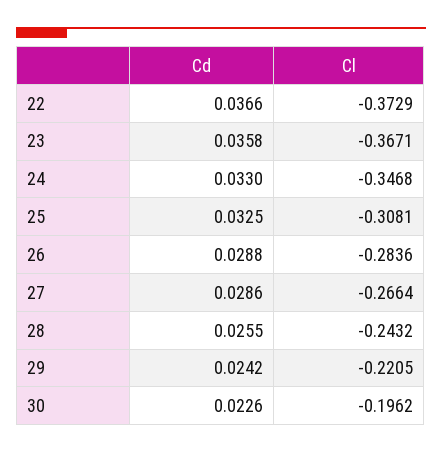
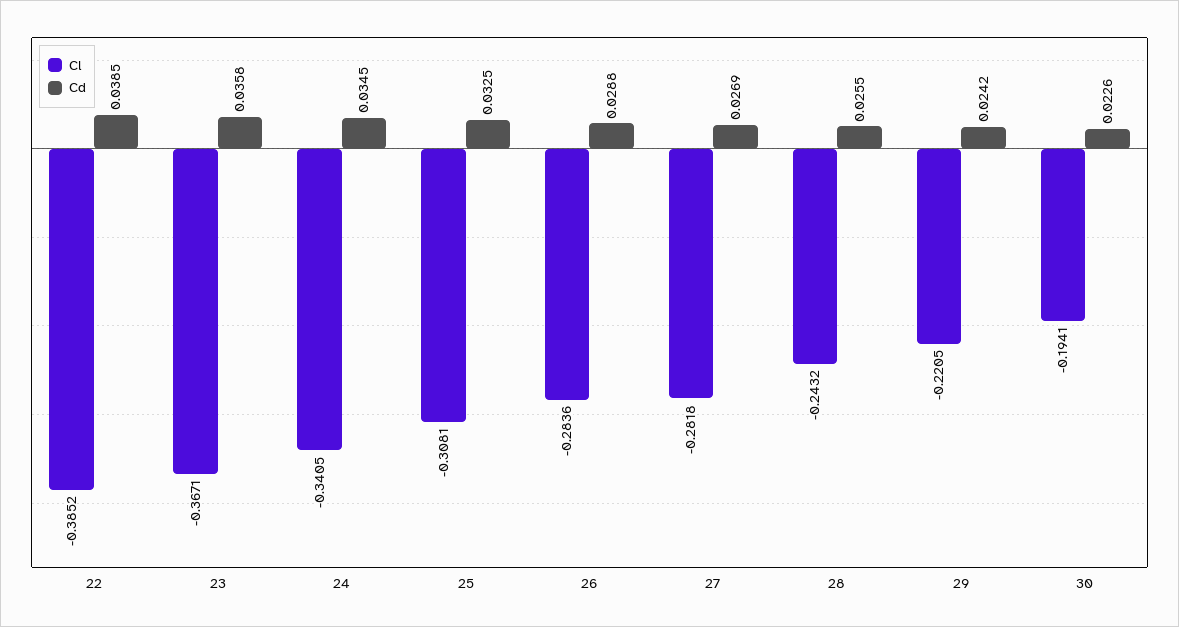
  {
    "Cd": {
-     "22": 0.0366,
+     "22": 0.0385,
      "23": 0.0358,
-     "24": 0.033,
+     "24": 0.0345,
      "25": 0.0325,
      "26": 0.0288,
-     "27": 0.0286,
+     "27": 0.0269,
      "28": 0.0255,
      "29": 0.0242,
      "30": 0.0226
    },
    "Cl": {
-     "22": -0.3729,
+     "22": -0.3852,
      "23": -0.3671,
-     "24": -0.3468,
+     "24": -0.3405,
      "25": -0.3081,
      "26": -0.2836,
-     "27": -0.2664,
+     "27": -0.2818,
      "28": -0.2432,
      "29": -0.2205,
-     "30": -0.1962
+     "30": -0.1941
    }
  }

